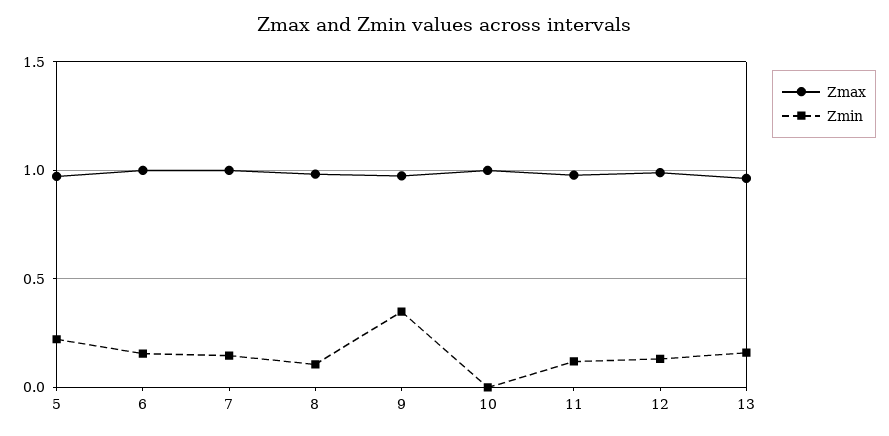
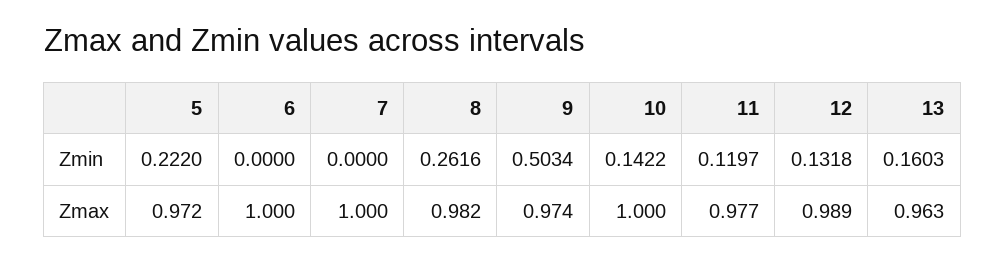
  {
    "Zmax": {
      "5": 0.972,
      "6": 1,
      "7": 1,
      "8": 0.982,
      "9": 0.974,
      "10": 1,
      "11": 0.977,
      "12": 0.989,
      "13": 0.963
    },
    "Zmin": {
      "5": 0.222,
-     "6": 0.15,
+     "6": 0,
-     "7": 0.15,
+     "7": 0,
-     "8": 0.1,
+     "8": 0.2616,
-     "9": 0.35,
+     "9": 0.5034,
-     "10": 0,
+     "10": 0.1422,
      "11": 0.1197,
      "12": 0.1318,
      "13": 0.1603
    }
  }

